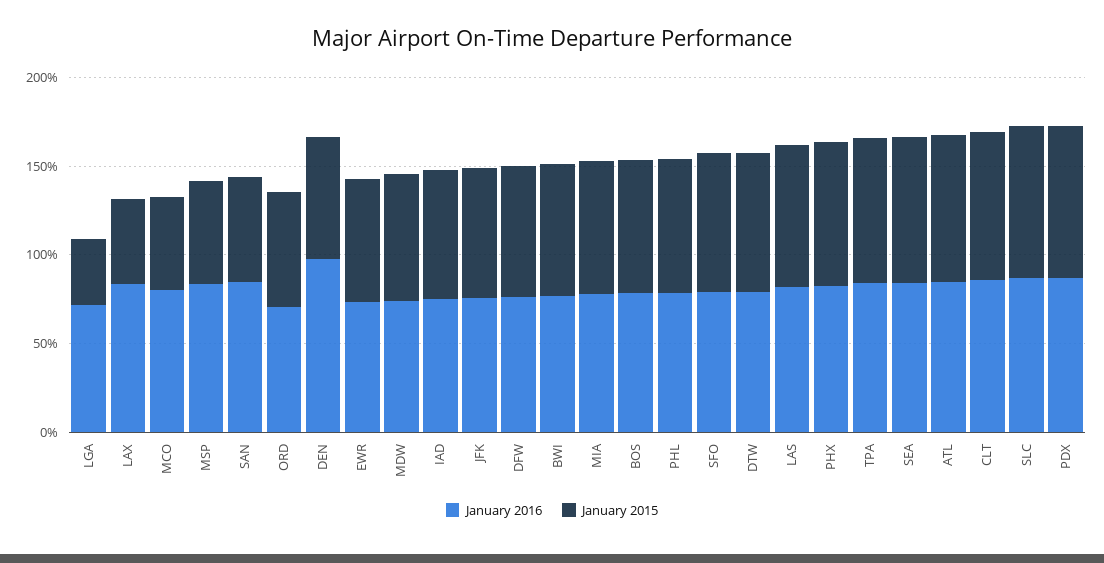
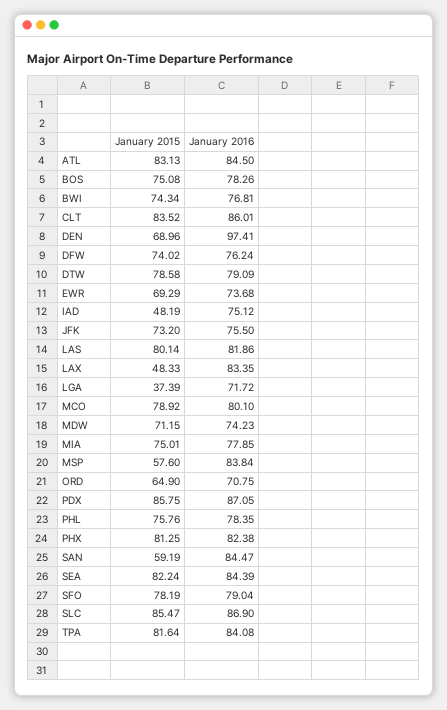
  {
    "January 2016": {
      "LGA": 71.72,
      "LAX": 83.35,
      "MCO": 80.1,
      "MSP": 83.84,
      "SAN": 84.47,
      "ORD": 70.75,
      "DEN": 97.41,
      "EWR": 73.68,
      "MDW": 74.23,
      "IAD": 75.12,
      "JFK": 75.5,
      "DFW": 76.24,
      "BWI": 76.81,
      "MIA": 77.85,
      "BOS": 78.26,
      "PHL": 78.35,
      "SFO": 79.04,
      "DTW": 79.09,
      "LAS": 81.86,
      "PHX": 82.38,
      "TPA": 84.08,
      "SEA": 84.39,
      "ATL": 84.5,
      "CLT": 86.01,
      "SLC": 86.9,
      "PDX": 87.05
    },
    "January 2015": {
      "LGA": 37.39,
      "LAX": 48.33,
-     "MCO": 50,
+     "MCO": 78.92,
      "MSP": 57.6,
      "SAN": 59.19,
      "ORD": 64.9,
      "DEN": 68.96,
      "EWR": 69.29,
      "MDW": 71.15,
-     "IAD": 70,
+     "IAD": 48.19,
      "JFK": 73.2,
      "DFW": 74.02,
      "BWI": 74.34,
      "MIA": 75.01,
      "BOS": 75.08,
      "PHL": 75.76,
      "SFO": 78.19,
      "DTW": 78.58,
      "LAS": 80.14,
      "PHX": 81.25,
      "TPA": 81.64,
      "SEA": 82.24,
      "ATL": 83.13,
      "CLT": 83.52,
      "SLC": 85.47,
      "PDX": 85.75
    }
  }

